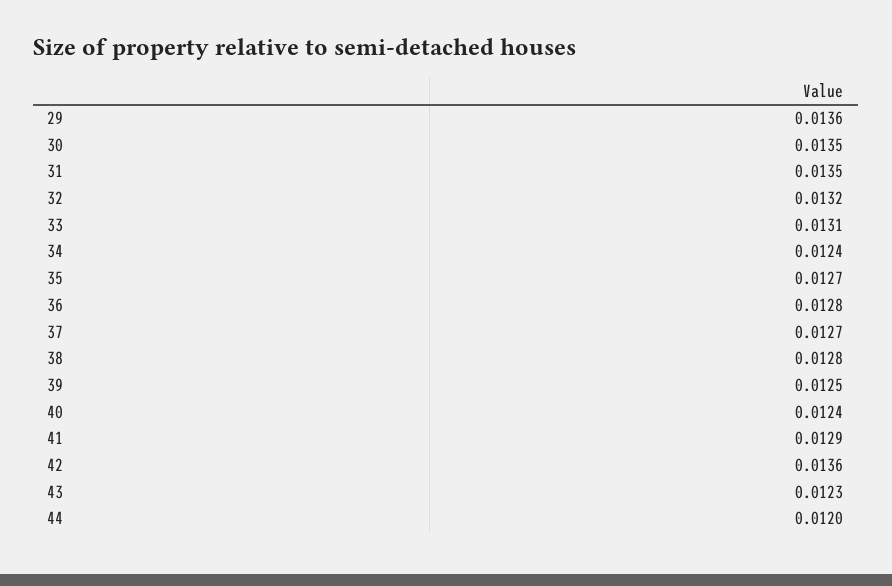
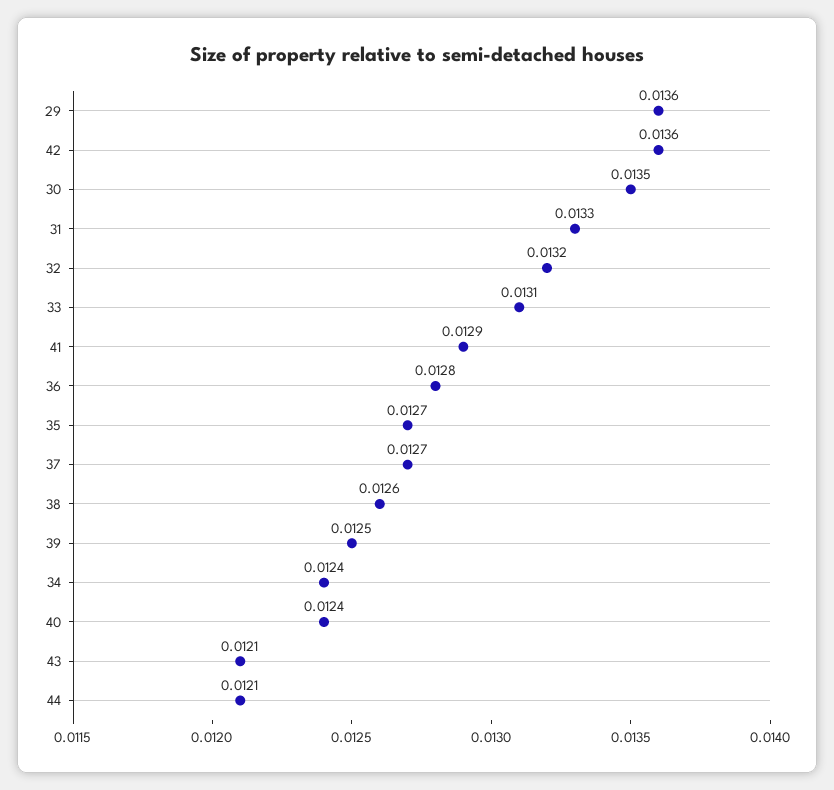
  {
    "29": 0.0136,
    "30": 0.0135,
-   "31": 0.0135,
+   "31": 0.0133,
    "32": 0.0132,
    "33": 0.0131,
    "34": 0.0124,
    "35": 0.0127,
    "36": 0.0128,
    "37": 0.0127,
-   "38": 0.0128,
+   "38": 0.0126,
    "39": 0.0125,
    "40": 0.0124,
    "41": 0.0129,
    "42": 0.0136,
-   "43": 0.0123,
+   "43": 0.0121,
-   "44": 0.012
+   "44": 0.0121
  }

